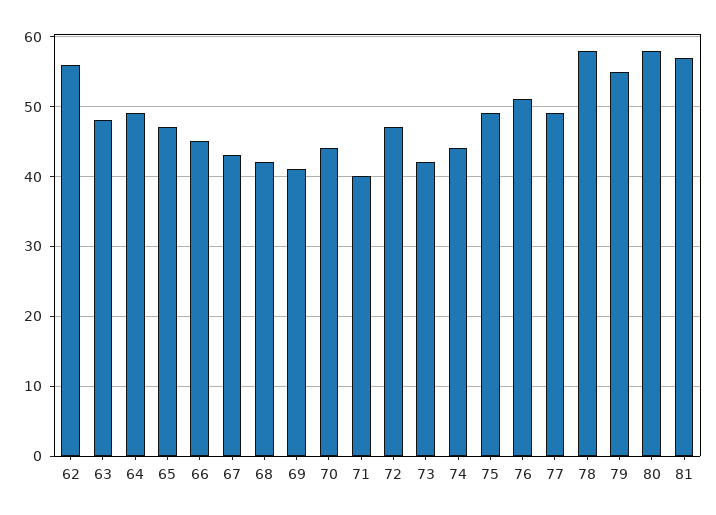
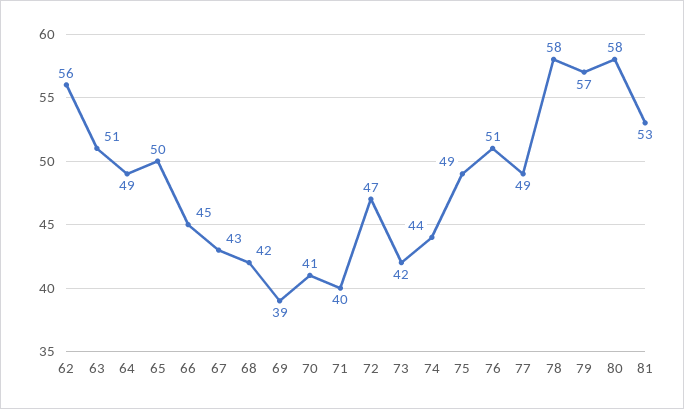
  {
    "62": 56,
-   "63": 48,
+   "63": 51,
    "64": 49,
-   "65": 47,
+   "65": 50,
    "66": 45,
    "67": 43,
    "68": 42,
-   "69": 41,
+   "69": 39,
-   "70": 44,
+   "70": 41,
    "71": 40,
    "72": 47,
    "73": 42,
    "74": 44,
    "75": 49,
    "76": 51,
    "77": 49,
    "78": 58,
-   "79": 55,
+   "79": 57,
    "80": 58,
-   "81": 57
+   "81": 53
  }

